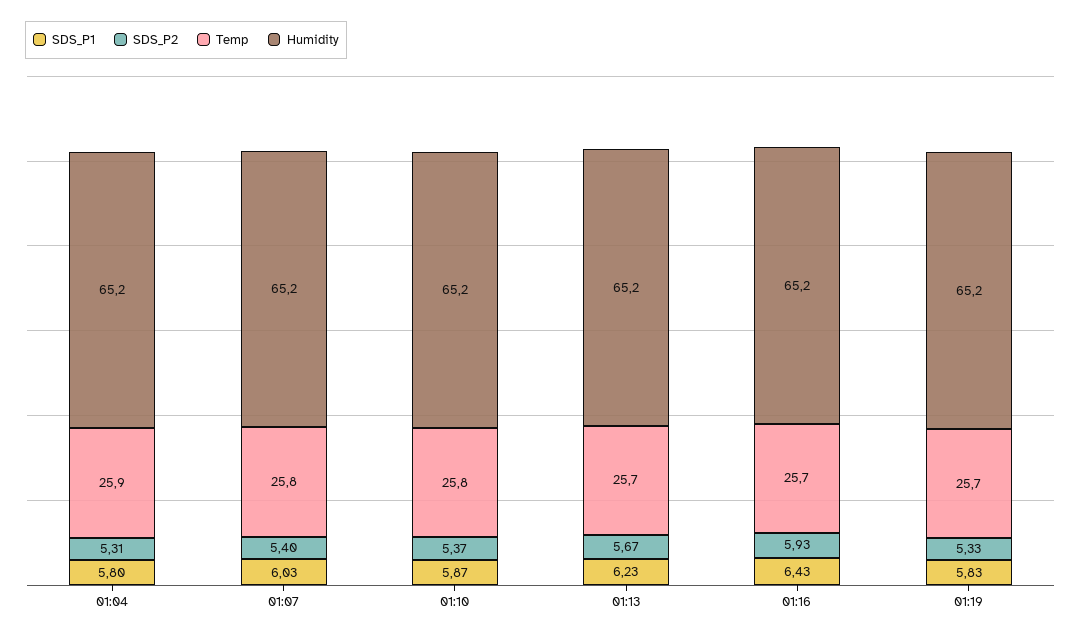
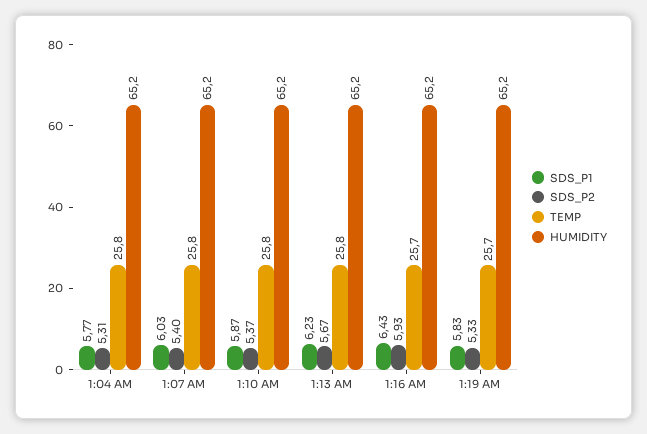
  {
    "SDS_P1": {
-     "01:04": 5.8,
+     "01:04": 5.77,
      "01:07": 6.03,
      "01:10": 5.87,
      "01:13": 6.23,
      "01:16": 6.43,
      "01:19": 5.83
    },
    "SDS_P2": {
      "01:04": 5.31,
      "01:07": 5.4,
      "01:10": 5.37,
      "01:13": 5.67,
      "01:16": 5.93,
      "01:19": 5.33
    },
    "Temp": {
-     "01:04": 25.9,
+     "01:04": 25.8,
      "01:07": 25.8,
      "01:10": 25.8,
-     "01:13": 25.7,
+     "01:13": 25.8,
      "01:16": 25.7,
      "01:19": 25.7
    },
    "Humidity": {
      "01:04": 65.2,
      "01:07": 65.2,
      "01:10": 65.2,
      "01:13": 65.2,
      "01:16": 65.2,
      "01:19": 65.2
    }
  }

